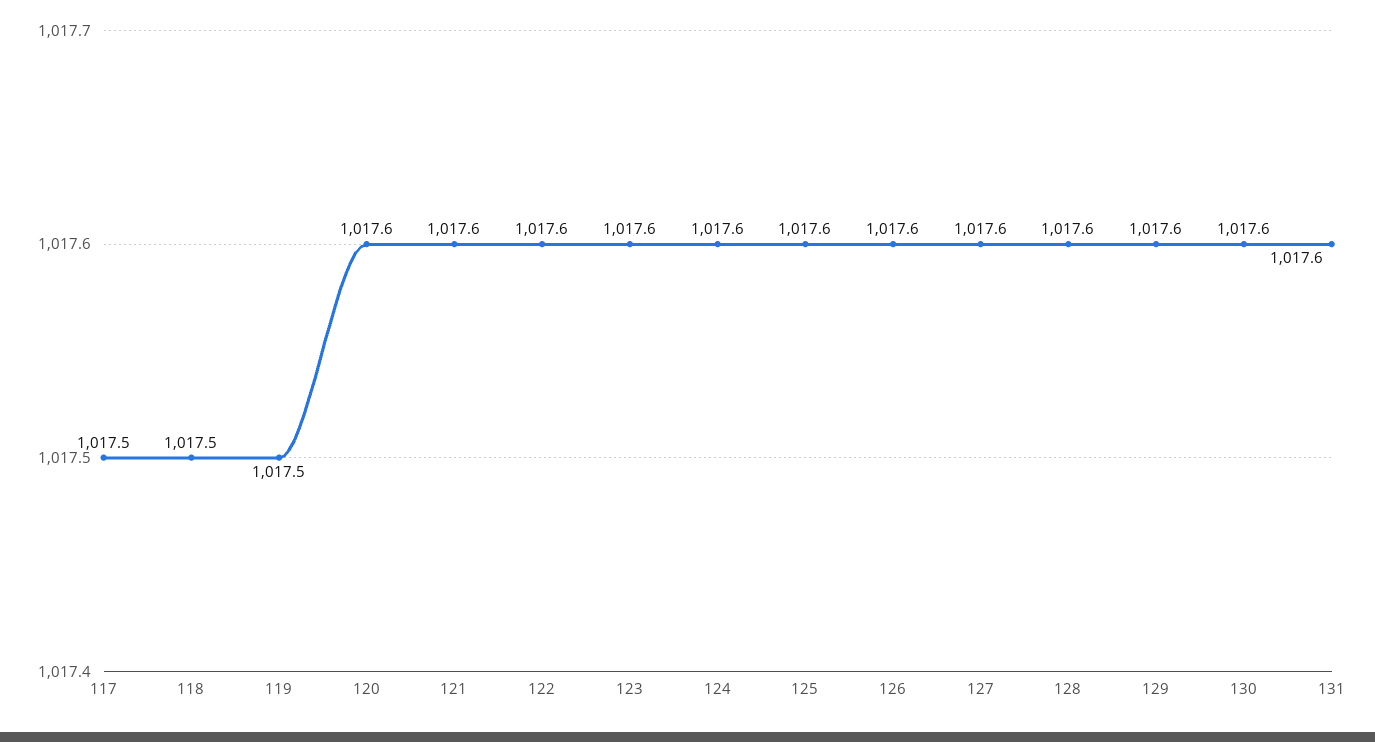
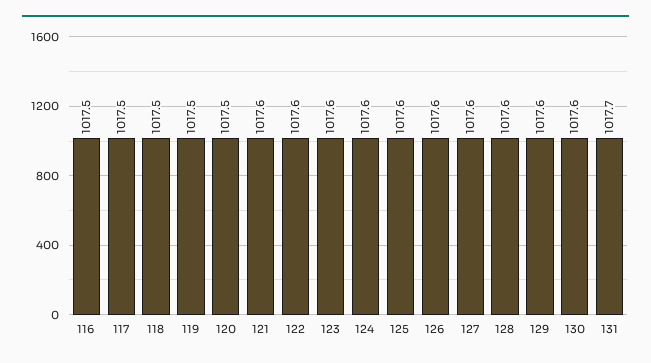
  {
    "117": 1017.5,
    "118": 1017.5,
    "119": 1017.5,
-   "120": 1017.6,
+   "120": 1017.5,
    "121": 1017.6,
    "122": 1017.6,
    "123": 1017.6,
    "124": 1017.6,
    "125": 1017.6,
    "126": 1017.6,
    "127": 1017.6,
    "128": 1017.6,
    "129": 1017.6,
    "130": 1017.6,
-   "131": 1017.6
+   "131": 1017.7,
+   "116": 1017.5
  }

